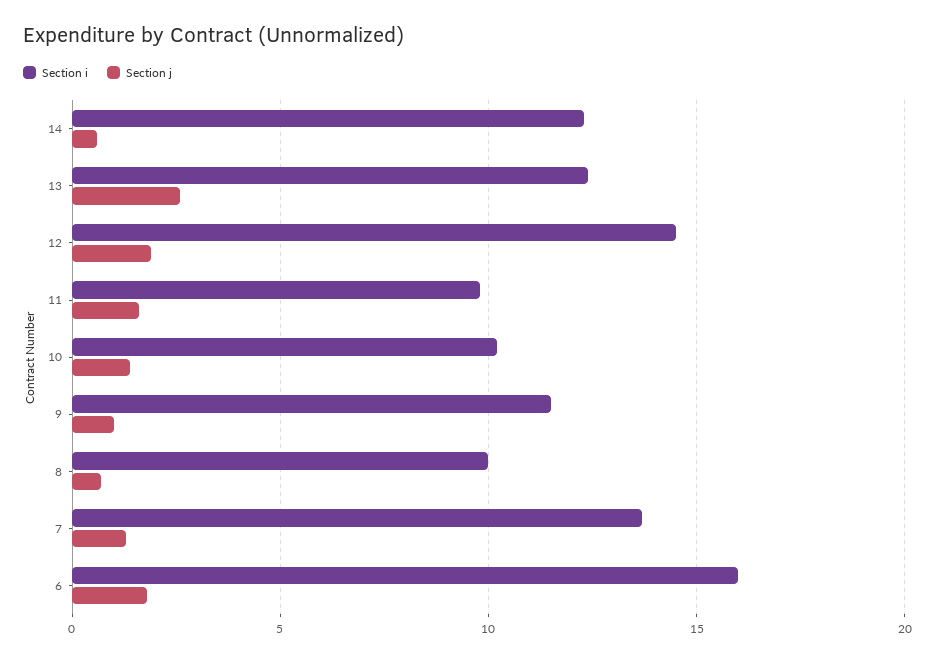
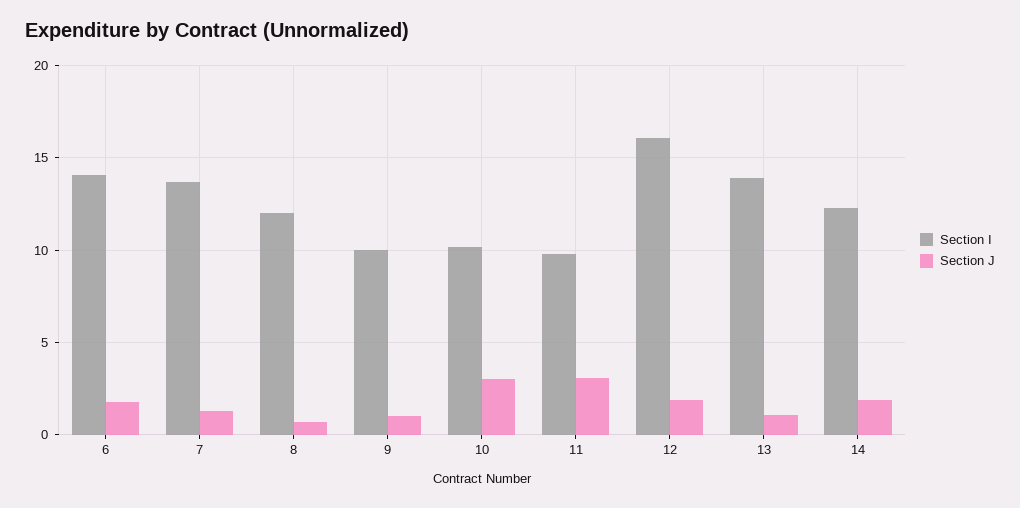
  {
    "Section i": {
      "14": 12.5,
-     "13": 12.5,
+     "13": 14,
-     "12": 14.5,
+     "12": 16,
      "11": 10,
      "10": 10,
-     "9": 11.5,
+     "9": 10,
-     "8": 10,
+     "8": 12,
      "7": 13.5,
-     "6": 16
+     "6": 14
    },
    "Section j": {
-     "14": 0.5,
+     "14": 2,
-     "13": 2.5,
+     "13": 1,
      "12": 2,
-     "11": 1.5,
+     "11": 3,
-     "10": 1.5,
+     "10": 3,
      "9": 1,
      "8": 0.5,
      "7": 1.5,
      "6": 2
    }
  }

